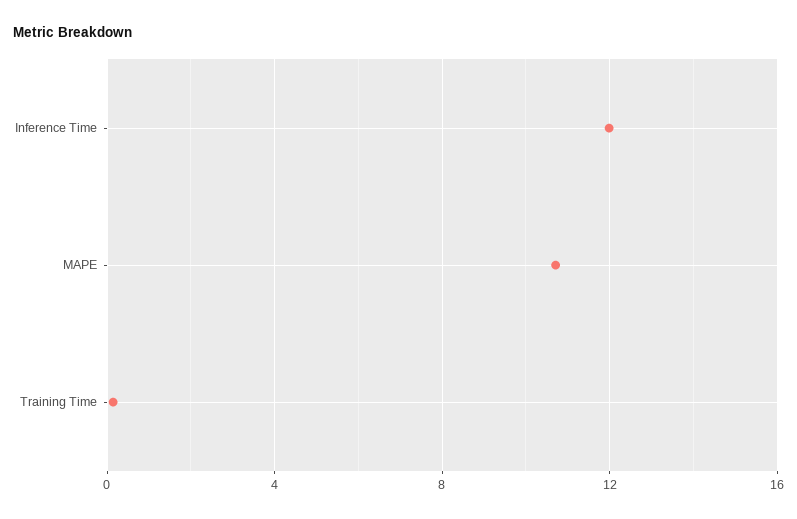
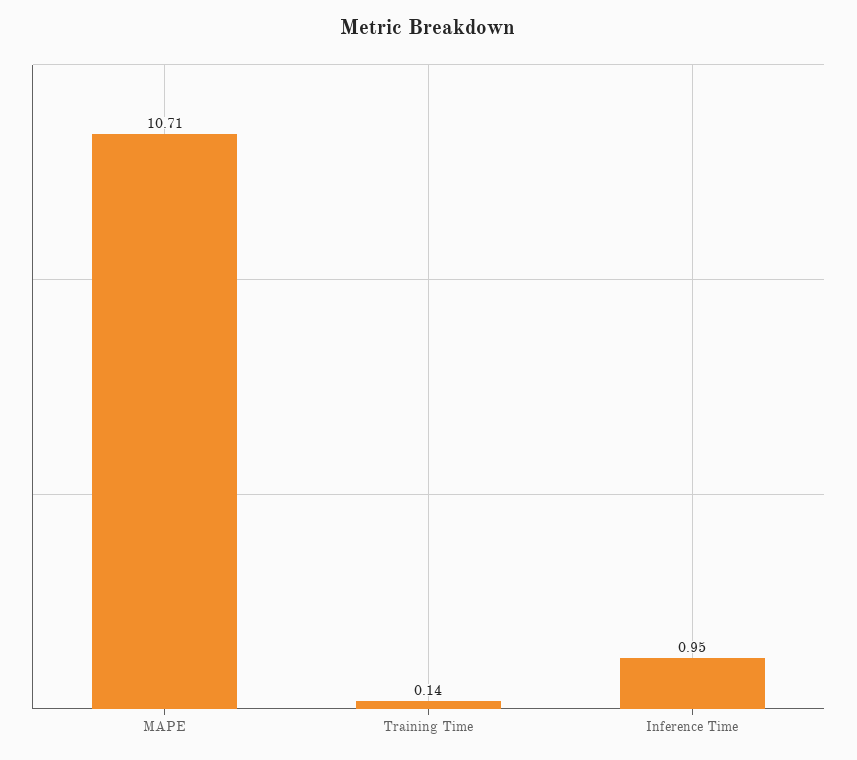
  {
-   "Inference Time": 12,
+   "Inference Time": 0.95,
    "MAPE": 10.71,
    "Training Time": 0.14
  }

